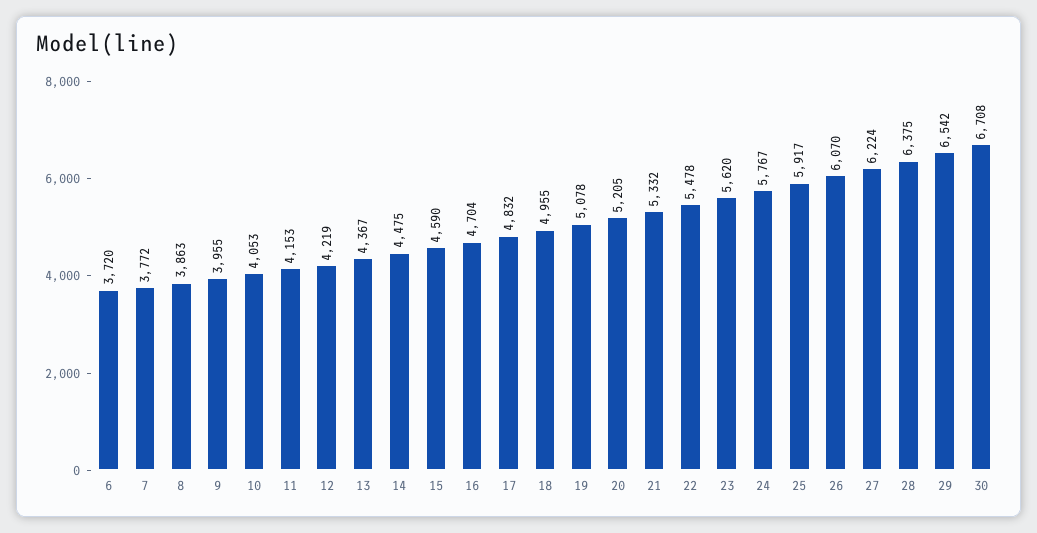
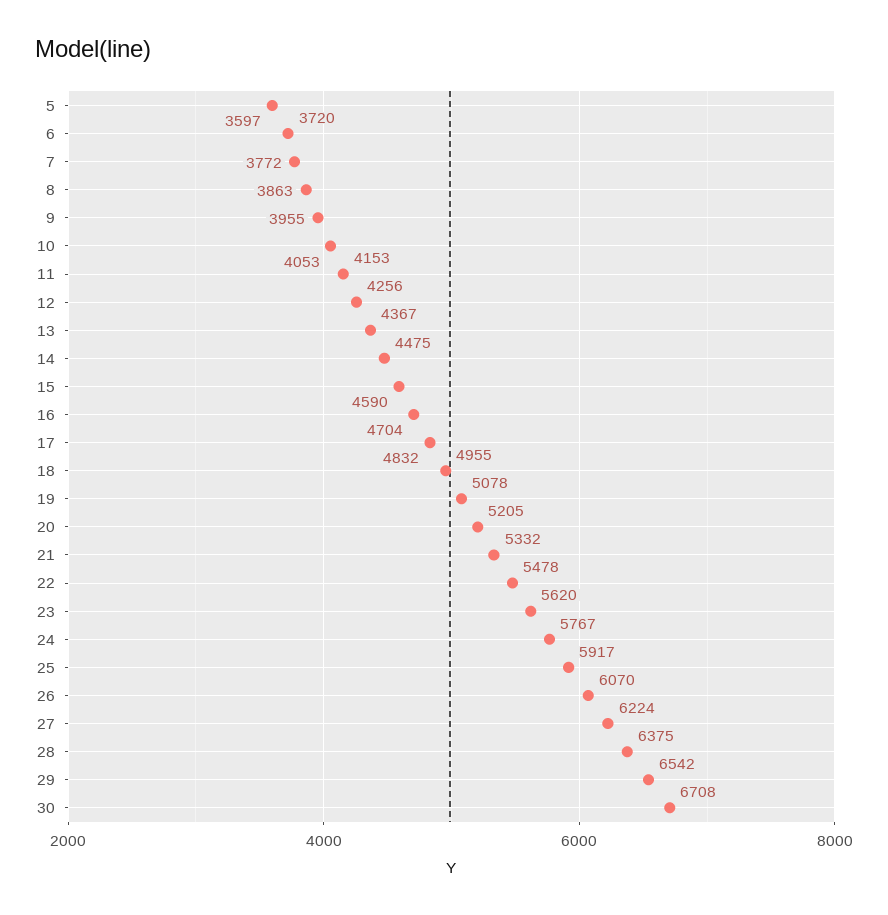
  {
    "6": 3720,
    "7": 3772,
    "8": 3863,
    "9": 3955,
    "10": 4053,
    "11": 4153,
-   "12": 4219,
+   "12": 4256,
    "13": 4367,
    "14": 4475,
    "15": 4590,
    "16": 4704,
    "17": 4832,
    "18": 4955,
    "19": 5078,
    "20": 5205,
    "21": 5332,
    "22": 5478,
    "23": 5620,
    "24": 5767,
    "25": 5917,
    "26": 6070,
    "27": 6224,
    "28": 6375,
    "29": 6542,
-   "30": 6708
+   "30": 6708,
+   "5": 3597
  }

